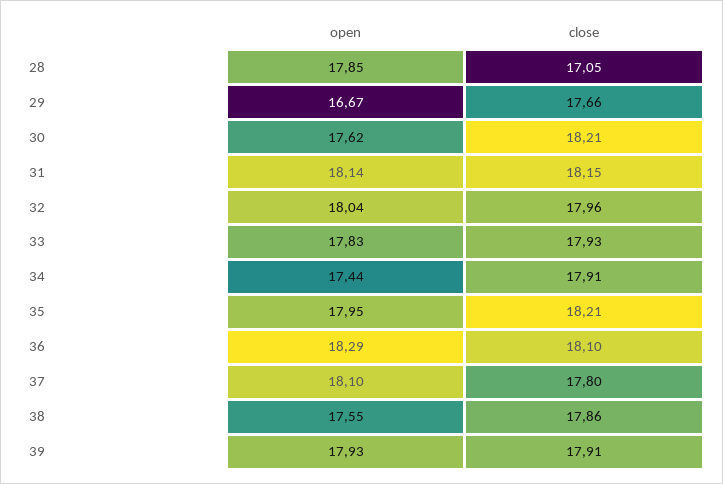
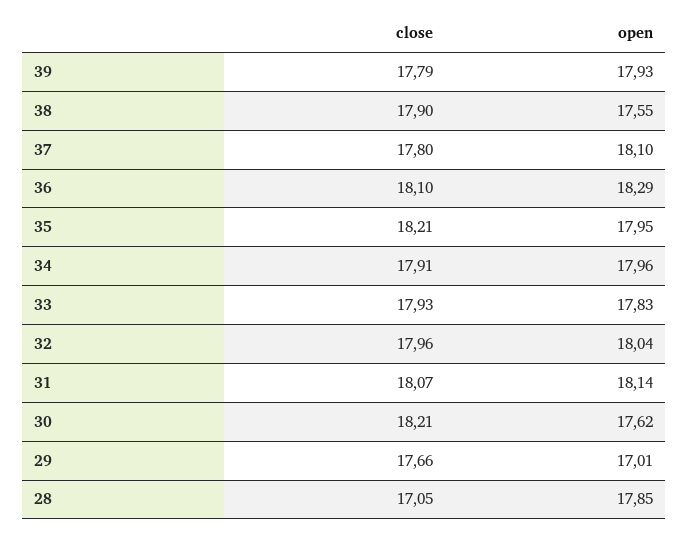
  {
    "open": {
      "28": 17.85,
-     "29": 16.67,
+     "29": 17.01,
      "30": 17.62,
      "31": 18.14,
      "32": 18.04,
      "33": 17.83,
-     "34": 17.44,
+     "34": 17.96,
      "35": 17.95,
      "36": 18.29,
      "37": 18.1,
      "38": 17.55,
      "39": 17.93
    },
    "close": {
      "28": 17.05,
      "29": 17.66,
      "30": 18.21,
-     "31": 18.15,
+     "31": 18.07,
      "32": 17.96,
      "33": 17.93,
      "34": 17.91,
      "35": 18.21,
      "36": 18.1,
      "37": 17.8,
-     "38": 17.86,
+     "38": 17.9,
-     "39": 17.91
+     "39": 17.79
    }
  }

